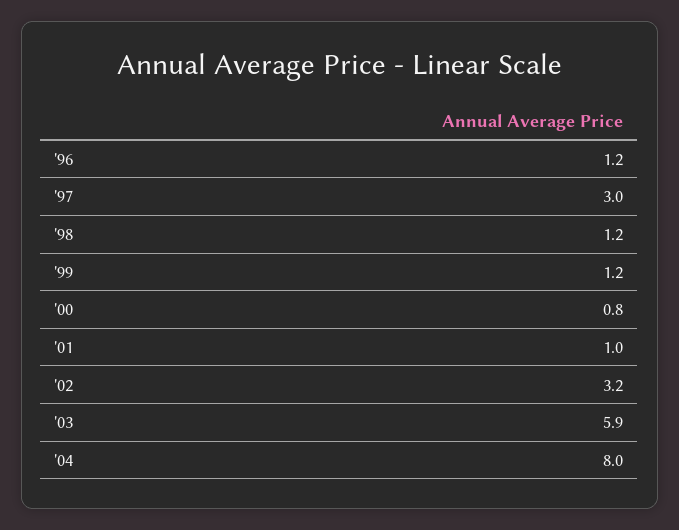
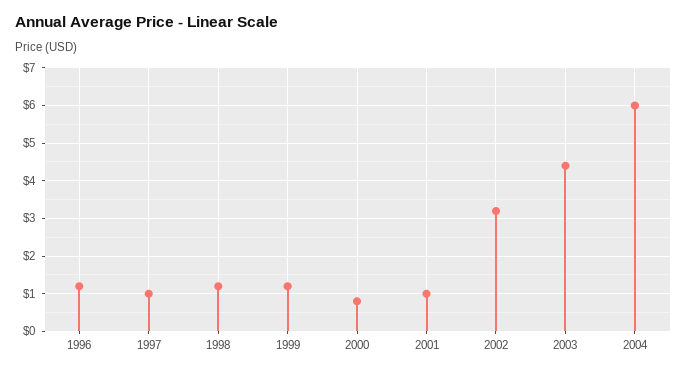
  {
    "'96": 1.2,
-   "'97": 3,
+   "'97": 1,
    "'98": 1.2,
    "'99": 1.2,
    "'00": 0.8,
    "'01": 1,
    "'02": 3.2,
-   "'03": 5.9,
+   "'03": 4.5,
-   "'04": 8
+   "'04": 6
  }

